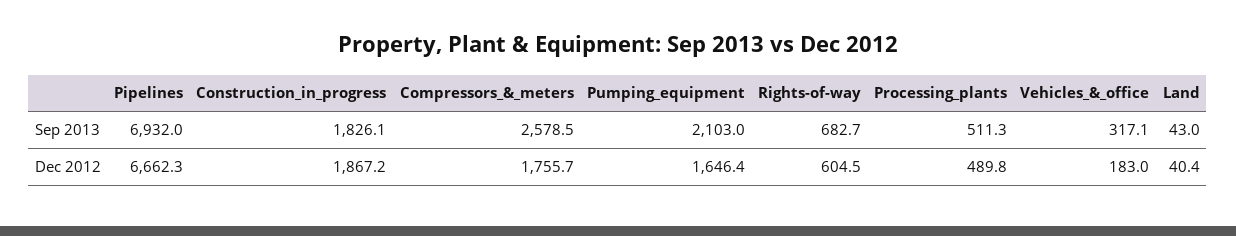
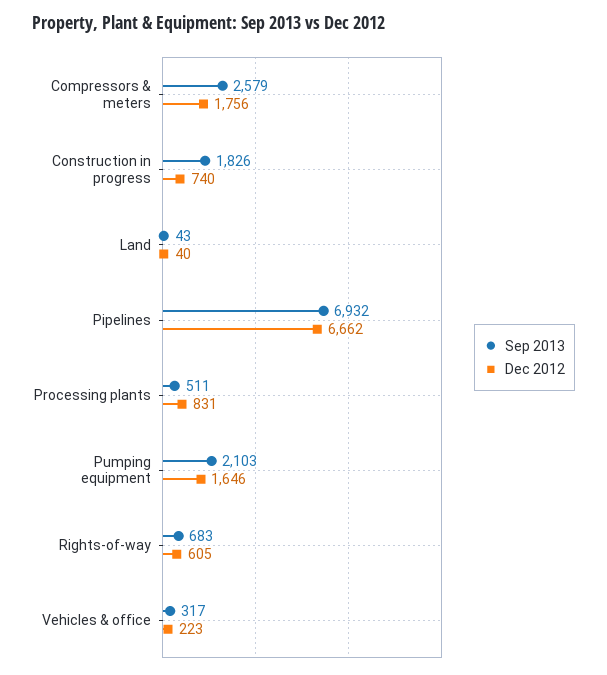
  {
    "Sep 2013": {
      "Pipelines": 6932,
      "Construction_in_progress": 1826.1,
      "Compressors_&_meters": 2578.5,
      "Pumping_equipment": 2103,
      "Rights-of-way": 682.7,
      "Processing_plants": 511.3,
      "Vehicles_&_office": 317.1,
      "Land": 43
    },
    "Dec 2012": {
      "Pipelines": 6662.3,
-     "Construction_in_progress": 1867.2,
+     "Construction_in_progress": 740,
      "Compressors_&_meters": 1755.7,
      "Pumping_equipment": 1646.4,
      "Rights-of-way": 604.5,
-     "Processing_plants": 489.8,
+     "Processing_plants": 831,
-     "Vehicles_&_office": 183,
+     "Vehicles_&_office": 223,
      "Land": 40.4
    }
  }

